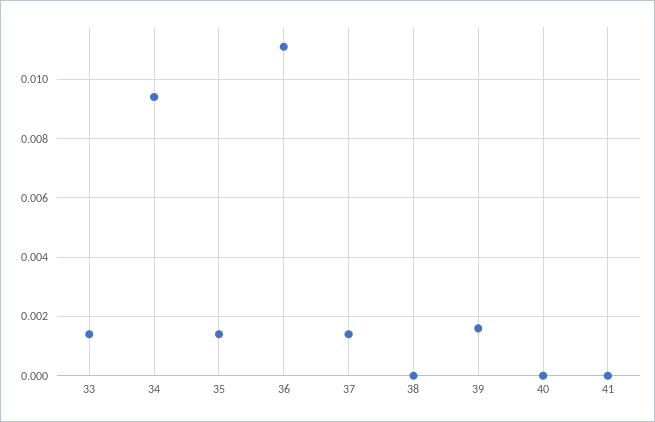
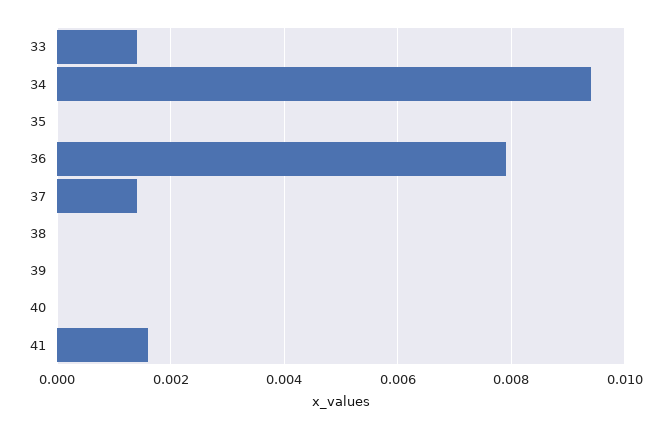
  {
    "33": 0.0015,
    "34": 0.0095,
-   "35": 0.0015,
+   "35": 0,
-   "36": 0.011,
+   "36": 0.008,
    "37": 0.0015,
    "38": 0,
-   "39": 0.0015,
+   "39": 0,
    "40": 0,
-   "41": 0
+   "41": 0.0015
  }

